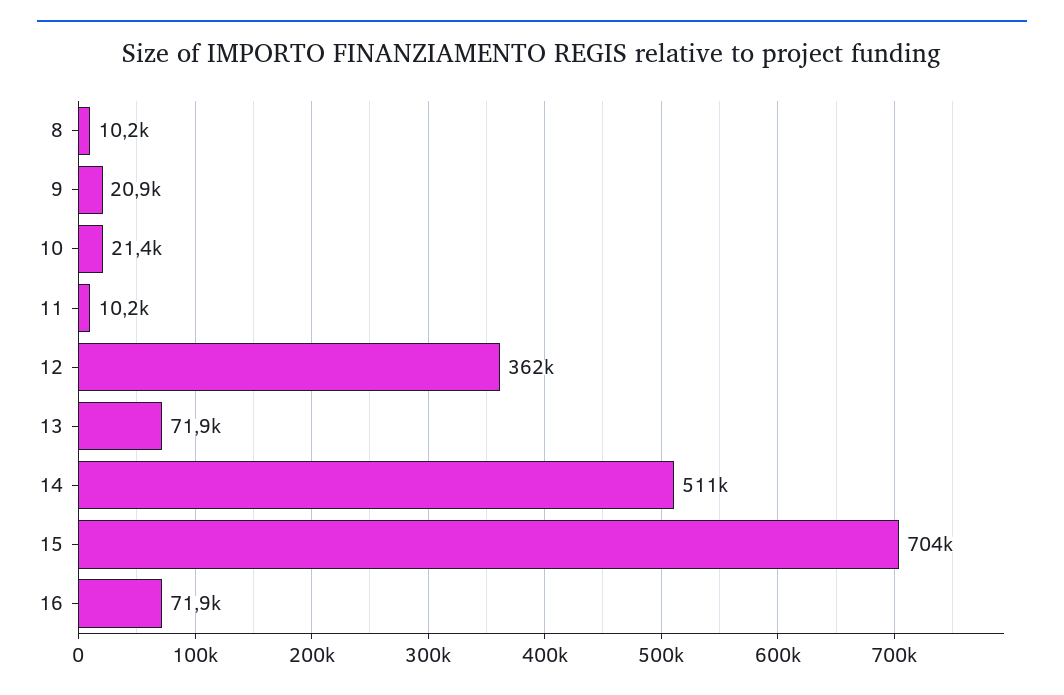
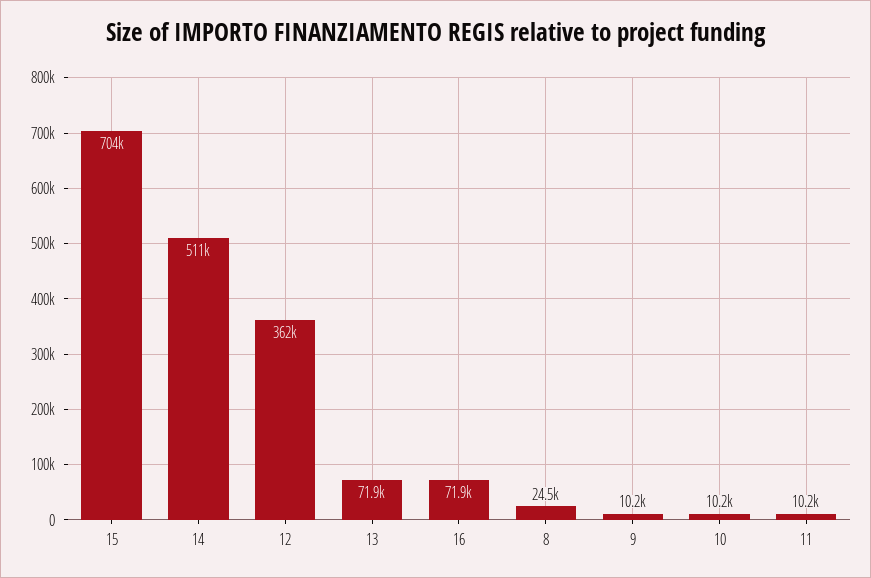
  {
-   "8": 10200,
+   "8": 24500,
-   "9": 20900,
+   "9": 10200,
-   "10": 21400,
+   "10": 10200,
    "11": 10200,
    "12": 362000,
    "13": 71900,
    "14": 511000,
    "15": 704000,
    "16": 71900
  }

